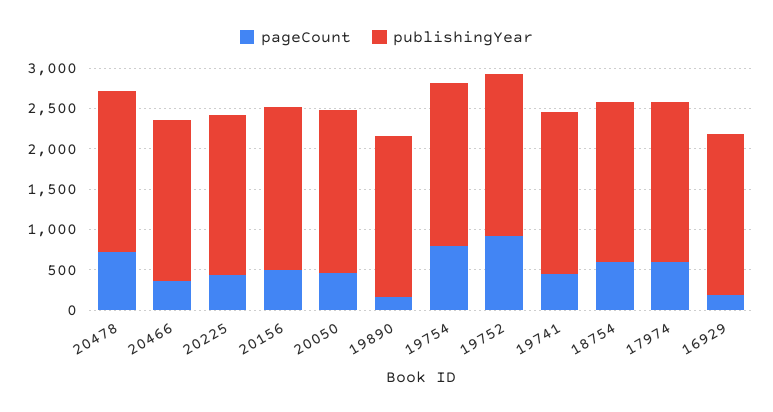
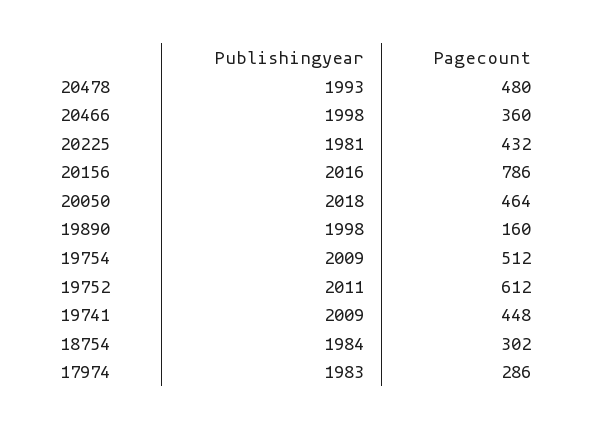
  {
    "pageCount": {
-     "20478": 700,
+     "20478": 480,
      "20466": 360,
      "20225": 432,
-     "20156": 500,
+     "20156": 786,
      "20050": 464,
      "19890": 160,
-     "19754": 800,
+     "19754": 512,
-     "19752": 900,
+     "19752": 612,
      "19741": 448,
-     "18754": 600,
+     "18754": 302,
-     "17974": 600,
+     "17974": 286
-     "16929": 200
    },
    "publishingYear": {
      "20478": 1993,
      "20466": 1998,
      "20225": 1981,
      "20156": 2016,
      "20050": 2018,
      "19890": 1998,
      "19754": 2009,
      "19752": 2011,
      "19741": 2009,
      "18754": 1984,
-     "17974": 1983,
+     "17974": 1983
-     "16929": 2000
    }
  }

